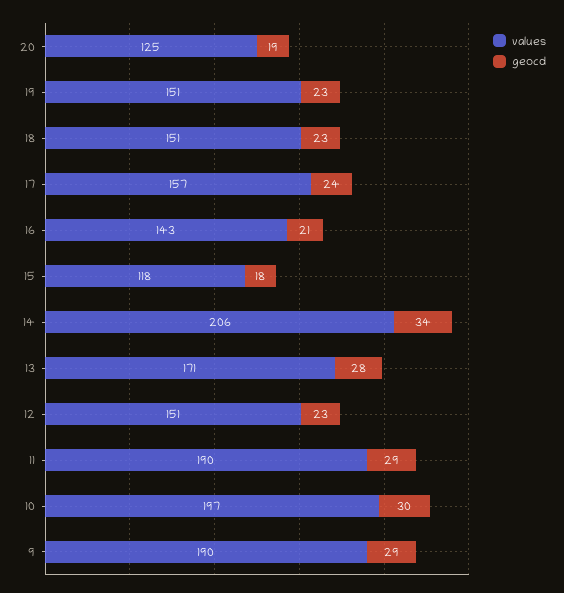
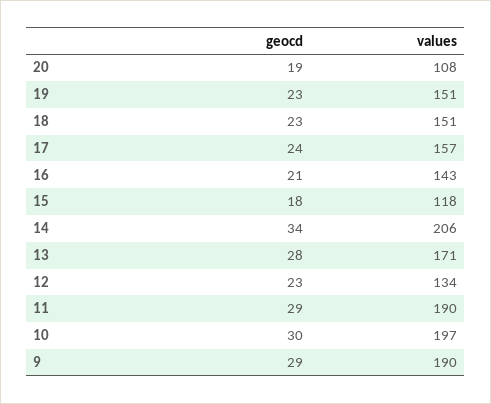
  {
    "values": {
-     "20": 125,
+     "20": 108,
      "19": 151,
      "18": 151,
      "17": 157,
      "16": 143,
      "15": 118,
      "14": 206,
      "13": 171,
-     "12": 151,
+     "12": 134,
      "11": 190,
      "10": 197,
      "9": 190
    },
    "geocd": {
      "20": 19,
      "19": 23,
      "18": 23,
      "17": 24,
      "16": 21,
      "15": 18,
      "14": 34,
      "13": 28,
      "12": 23,
      "11": 29,
      "10": 30,
      "9": 29
    }
  }

